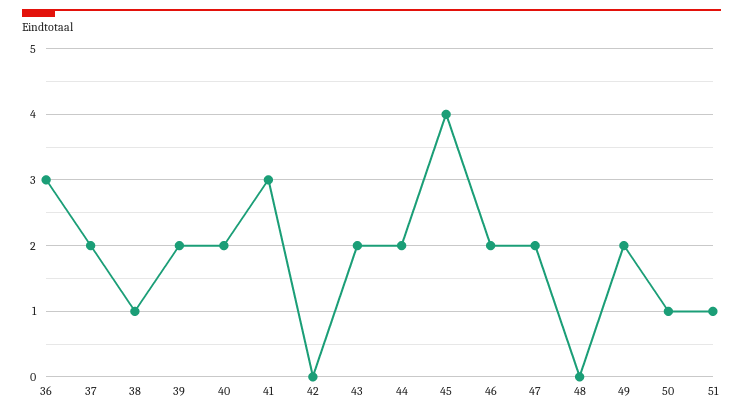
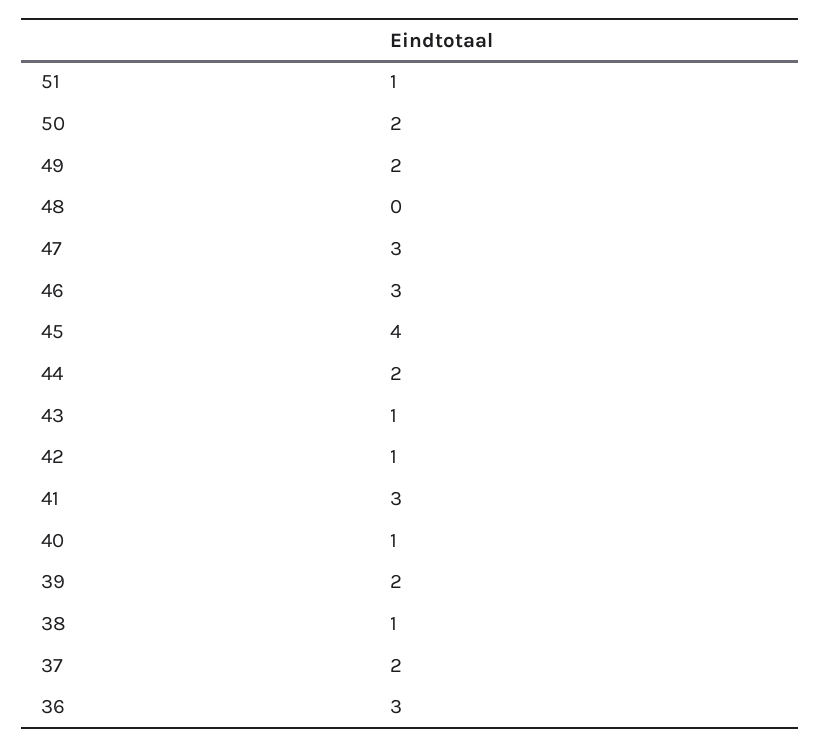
  {
    "36": 3,
    "37": 2,
    "38": 1,
    "39": 2,
-   "40": 2,
+   "40": 1,
    "41": 3,
-   "42": 0,
+   "42": 1,
-   "43": 2,
+   "43": 1,
    "44": 2,
    "45": 4,
-   "46": 2,
+   "46": 3,
-   "47": 2,
+   "47": 3,
    "48": 0,
    "49": 2,
-   "50": 1,
+   "50": 2,
    "51": 1
  }

